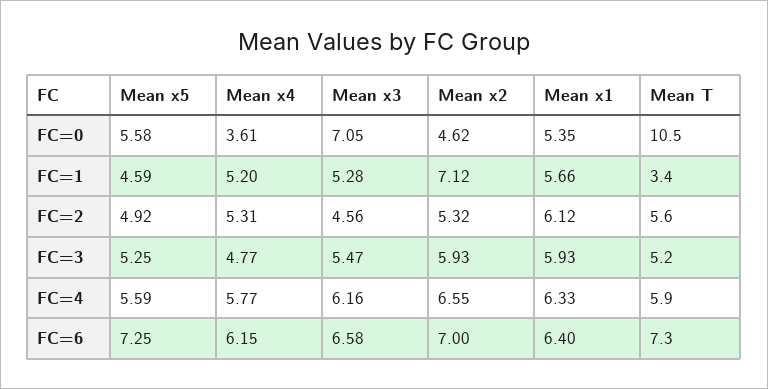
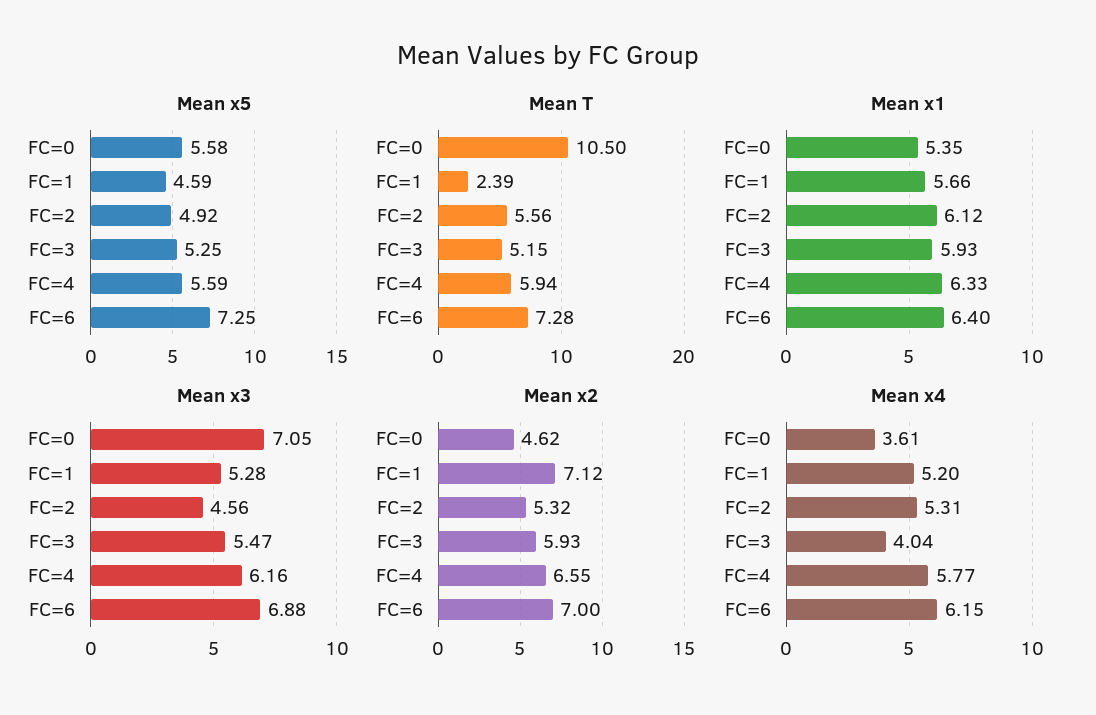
  {
    "Mean x5": {
      "FC=0": 5.58,
      "FC=1": 4.59,
      "FC=2": 4.92,
      "FC=3": 5.25,
      "FC=4": 5.59,
      "FC=6": 7.25
    },
    "Mean x4": {
      "FC=0": 3.61,
      "FC=1": 5.2,
      "FC=2": 5.31,
-     "FC=3": 4.77,
+     "FC=3": 4.04,
      "FC=4": 5.77,
      "FC=6": 6.15
    },
    "Mean x3": {
      "FC=0": 7.05,
      "FC=1": 5.28,
      "FC=2": 4.56,
      "FC=3": 5.47,
      "FC=4": 6.16,
-     "FC=6": 6.58
+     "FC=6": 6.88
    },
    "Mean x2": {
      "FC=0": 4.62,
      "FC=1": 7.12,
      "FC=2": 5.32,
      "FC=3": 5.93,
      "FC=4": 6.55,
      "FC=6": 7
    },
    "Mean x1": {
      "FC=0": 5.35,
      "FC=1": 5.66,
      "FC=2": 6.12,
      "FC=3": 5.93,
      "FC=4": 6.33,
      "FC=6": 6.4
    },
    "Mean T": {
      "FC=0": 10.5,
-     "FC=1": 3.4,
+     "FC=1": 2.39,
      "FC=2": 5.56,
      "FC=3": 5.15,
      "FC=4": 5.94,
      "FC=6": 7.28
    }
  }

